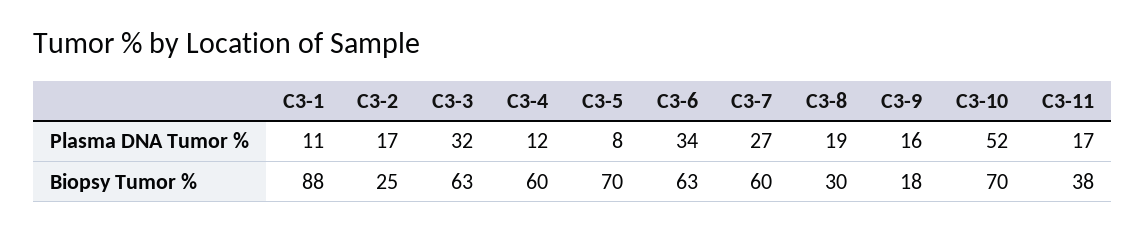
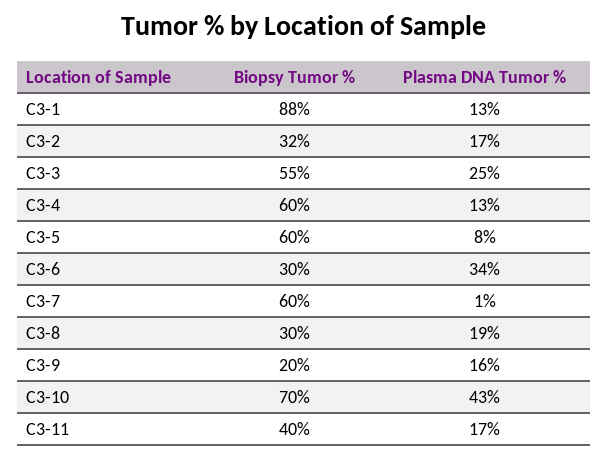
  {
    "C3-1": {
-     "Plasma DNA Tumor %": 11,
+     "Plasma DNA Tumor %": 13,
      "Biopsy Tumor %": 88
    },
    "C3-2": {
      "Plasma DNA Tumor %": 17,
-     "Biopsy Tumor %": 25
+     "Biopsy Tumor %": 32
    },
    "C3-3": {
-     "Plasma DNA Tumor %": 32,
+     "Plasma DNA Tumor %": 25,
-     "Biopsy Tumor %": 63
+     "Biopsy Tumor %": 55
    },
    "C3-4": {
-     "Plasma DNA Tumor %": 12,
+     "Plasma DNA Tumor %": 13,
      "Biopsy Tumor %": 60
    },
    "C3-5": {
      "Plasma DNA Tumor %": 8,
-     "Biopsy Tumor %": 70
+     "Biopsy Tumor %": 60
    },
    "C3-6": {
      "Plasma DNA Tumor %": 34,
-     "Biopsy Tumor %": 63
+     "Biopsy Tumor %": 30
    },
    "C3-7": {
-     "Plasma DNA Tumor %": 27,
+     "Plasma DNA Tumor %": 1,
      "Biopsy Tumor %": 60
    },
    "C3-8": {
      "Plasma DNA Tumor %": 19,
      "Biopsy Tumor %": 30
    },
    "C3-9": {
      "Plasma DNA Tumor %": 16,
-     "Biopsy Tumor %": 18
+     "Biopsy Tumor %": 20
    },
    "C3-10": {
-     "Plasma DNA Tumor %": 52,
+     "Plasma DNA Tumor %": 43,
      "Biopsy Tumor %": 70
    },
    "C3-11": {
      "Plasma DNA Tumor %": 17,
-     "Biopsy Tumor %": 38
+     "Biopsy Tumor %": 40
    }
  }

